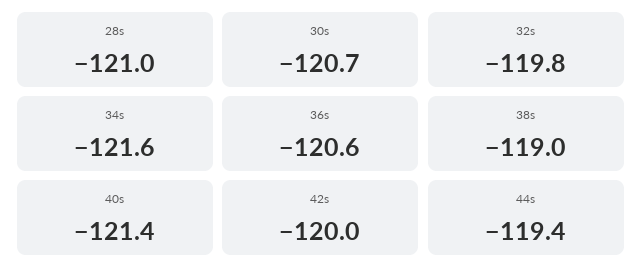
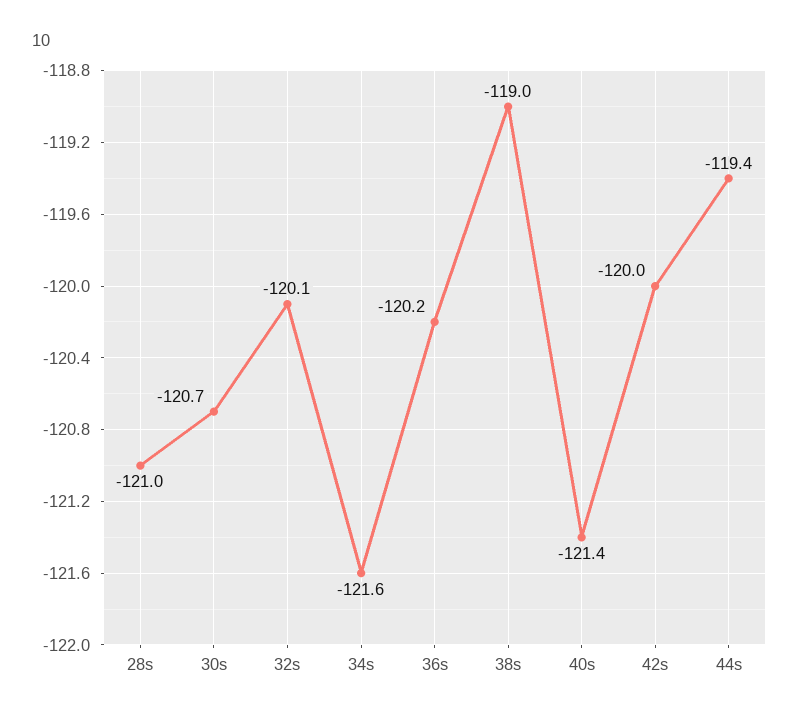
  {
    "28s": -121,
    "30s": -120.7,
-   "32s": -119.8,
+   "32s": -120.1,
    "34s": -121.6,
-   "36s": -120.6,
+   "36s": -120.2,
    "38s": -119,
    "40s": -121.4,
    "42s": -120,
    "44s": -119.4
  }

